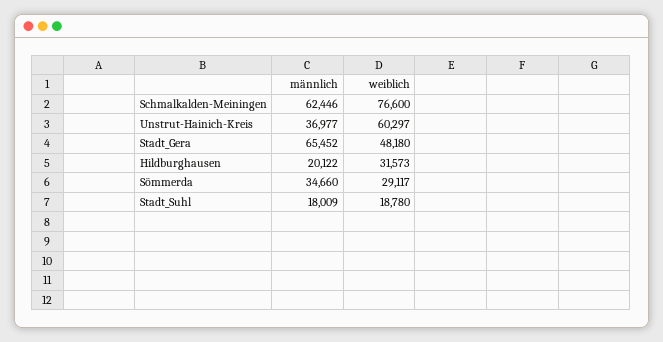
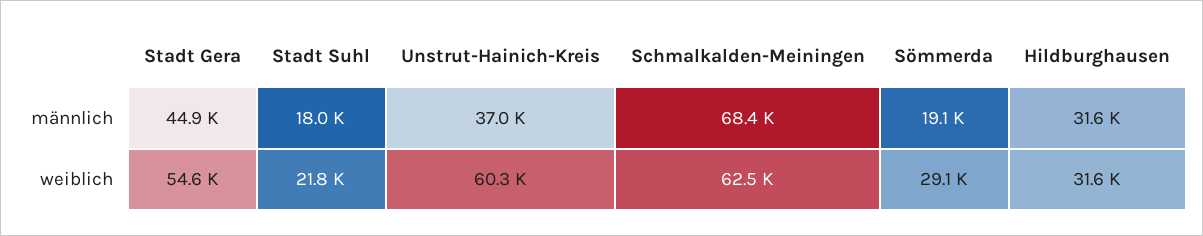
  {
    "männlich": {
-     "Schmalkalden-Meiningen": 62446,
+     "Schmalkalden-Meiningen": 68400,
      "Unstrut-Hainich-Kreis": 36977,
-     "Stadt_Gera": 65452,
+     "Stadt_Gera": 44900,
-     "Hildburghausen": 20122,
+     "Hildburghausen": 31600,
-     "Sömmerda": 34660,
+     "Sömmerda": 19100,
      "Stadt_Suhl": 18009
    },
    "weiblich": {
-     "Schmalkalden-Meiningen": 76600,
+     "Schmalkalden-Meiningen": 62500,
      "Unstrut-Hainich-Kreis": 60297,
-     "Stadt_Gera": 48180,
+     "Stadt_Gera": 54600,
      "Hildburghausen": 31573,
      "Sömmerda": 29117,
-     "Stadt_Suhl": 18780
+     "Stadt_Suhl": 21800
    }
  }

